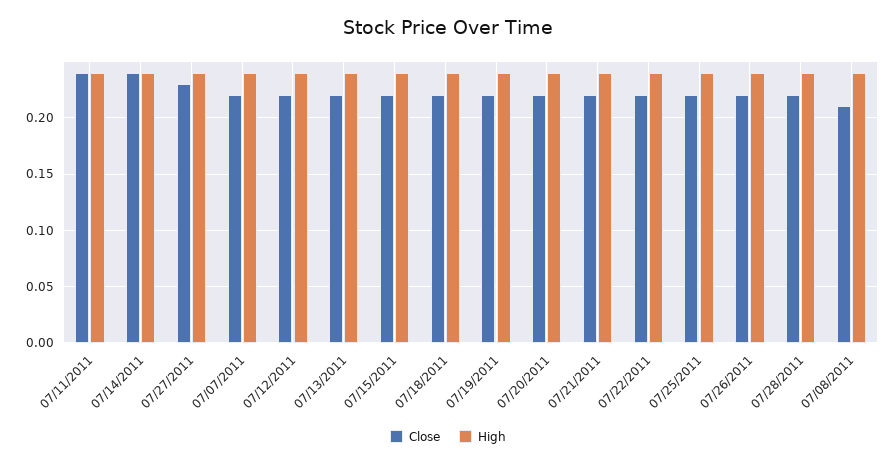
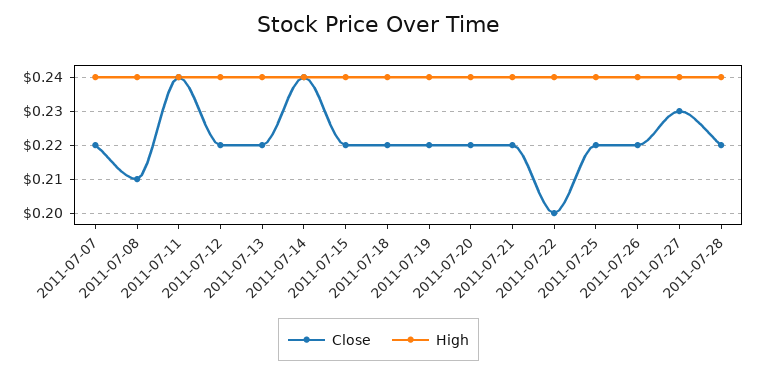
  {
    "Close": {
      "07/11/2011": 0.24,
      "07/14/2011": 0.24,
      "07/27/2011": 0.23,
      "07/07/2011": 0.22,
      "07/12/2011": 0.22,
      "07/13/2011": 0.22,
      "07/15/2011": 0.22,
      "07/18/2011": 0.22,
      "07/19/2011": 0.22,
      "07/20/2011": 0.22,
      "07/21/2011": 0.22,
-     "07/22/2011": 0.22,
+     "07/22/2011": 0.2,
      "07/25/2011": 0.22,
      "07/26/2011": 0.22,
      "07/28/2011": 0.22,
      "07/08/2011": 0.21
    },
    "High": {
      "07/11/2011": 0.24,
      "07/14/2011": 0.24,
      "07/27/2011": 0.24,
      "07/07/2011": 0.24,
      "07/12/2011": 0.24,
      "07/13/2011": 0.24,
      "07/15/2011": 0.24,
      "07/18/2011": 0.24,
      "07/19/2011": 0.24,
      "07/20/2011": 0.24,
      "07/21/2011": 0.24,
      "07/22/2011": 0.24,
      "07/25/2011": 0.24,
      "07/26/2011": 0.24,
      "07/28/2011": 0.24,
      "07/08/2011": 0.24
    }
  }

